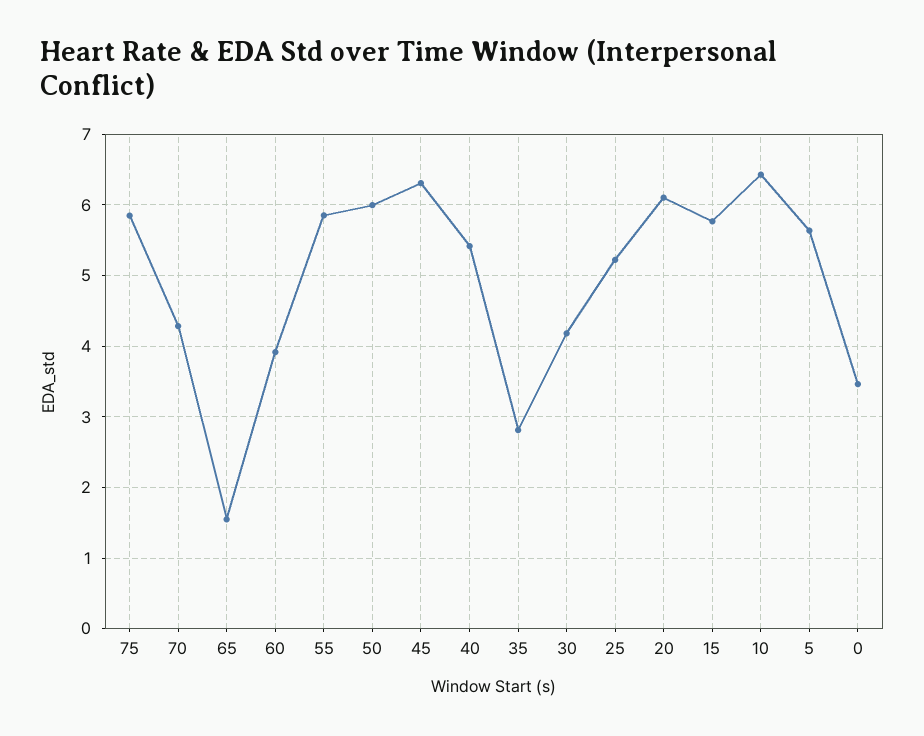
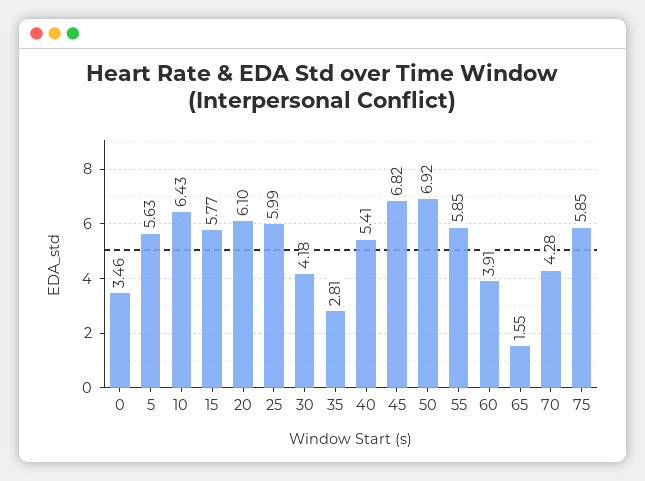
  {
    "75": 5.85,
    "70": 4.28,
    "65": 1.55,
    "60": 3.91,
    "55": 5.85,
-   "50": 6,
+   "50": 6.92,
-   "45": 6.3,
+   "45": 6.82,
    "40": 5.41,
    "35": 2.81,
    "30": 4.18,
-   "25": 5.2,
+   "25": 5.99,
    "20": 6.1,
    "15": 5.77,
    "10": 6.43,
    "5": 5.63,
    "0": 3.46
  }

